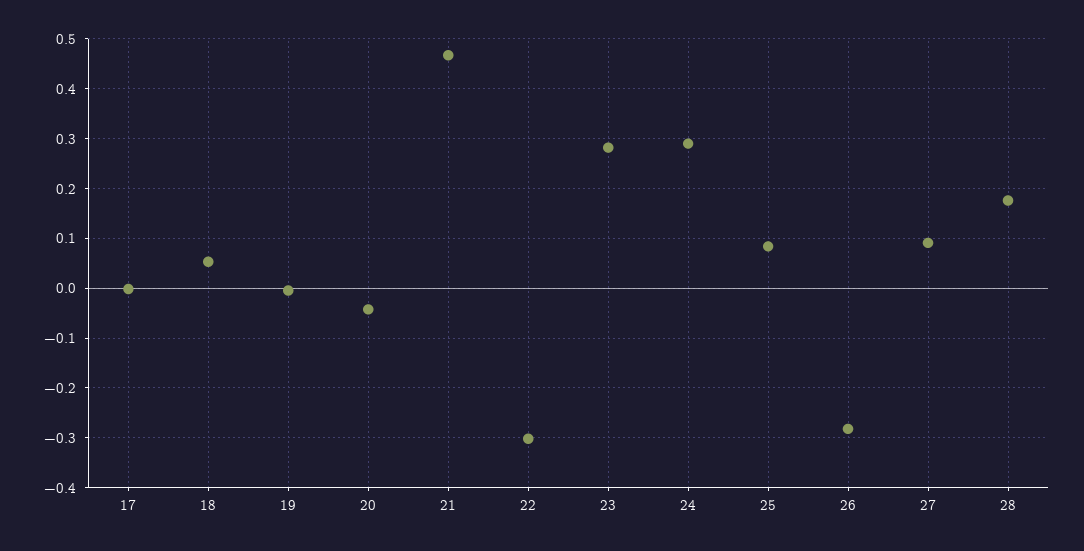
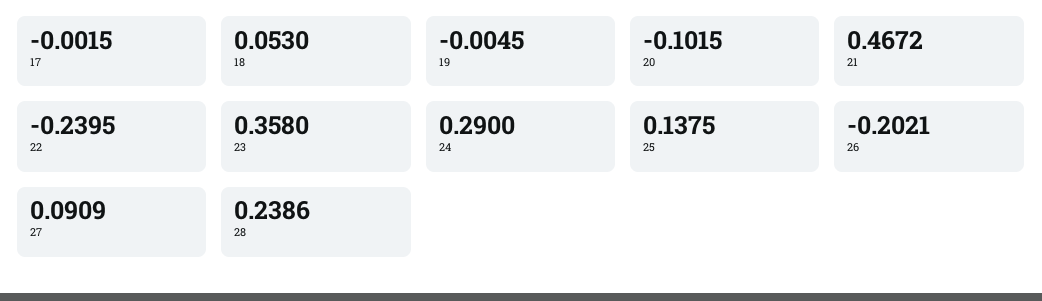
  {
    "17": -0.0015,
    "18": 0.053,
    "19": -0.0045,
-   "20": -0.04,
+   "20": -0.1015,
    "21": 0.4672,
-   "22": -0.3,
+   "22": -0.2395,
-   "23": 0.28,
+   "23": 0.358,
    "24": 0.29,
-   "25": 0.08,
+   "25": 0.1375,
-   "26": -0.28,
+   "26": -0.2021,
    "27": 0.0909,
-   "28": 0.18
+   "28": 0.2386
  }

